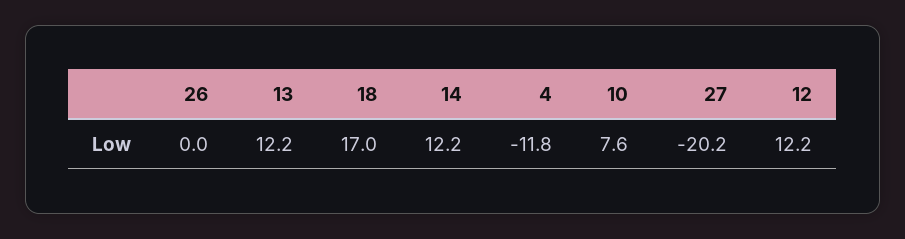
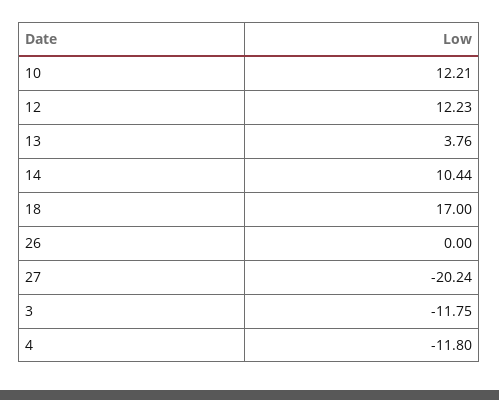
  {
    "26": 0,
-   "13": 12.2,
+   "13": 3.76,
    "18": 17,
-   "14": 12.2,
+   "14": 10.44,
    "4": -11.8,
-   "10": 7.6,
+   "10": 12.21,
    "27": -20.24,
-   "12": 12.23
+   "12": 12.23,
+   "3": -11.75
  }

